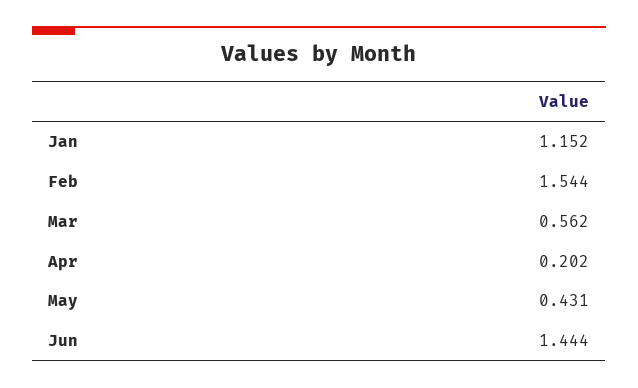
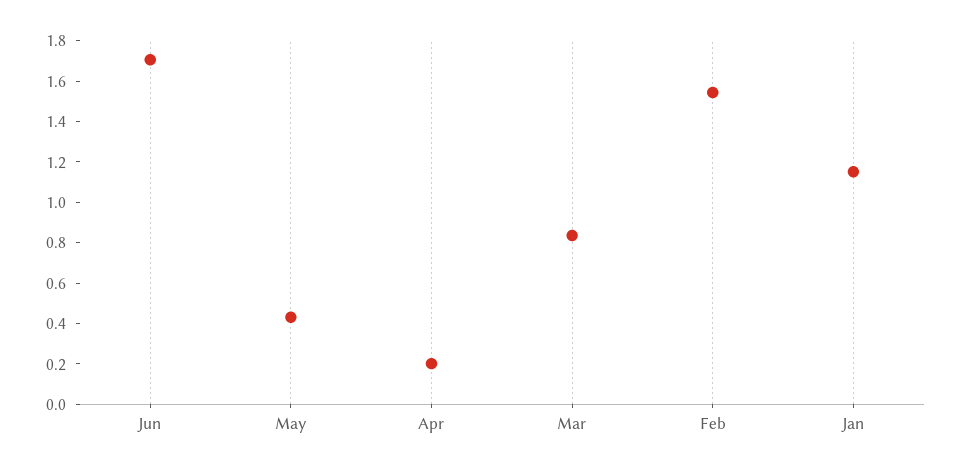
  {
    "Jan": 1.152,
    "Feb": 1.544,
-   "Mar": 0.562,
+   "Mar": 0.85,
    "Apr": 0.202,
    "May": 0.431,
-   "Jun": 1.444
+   "Jun": 1.7
  }

